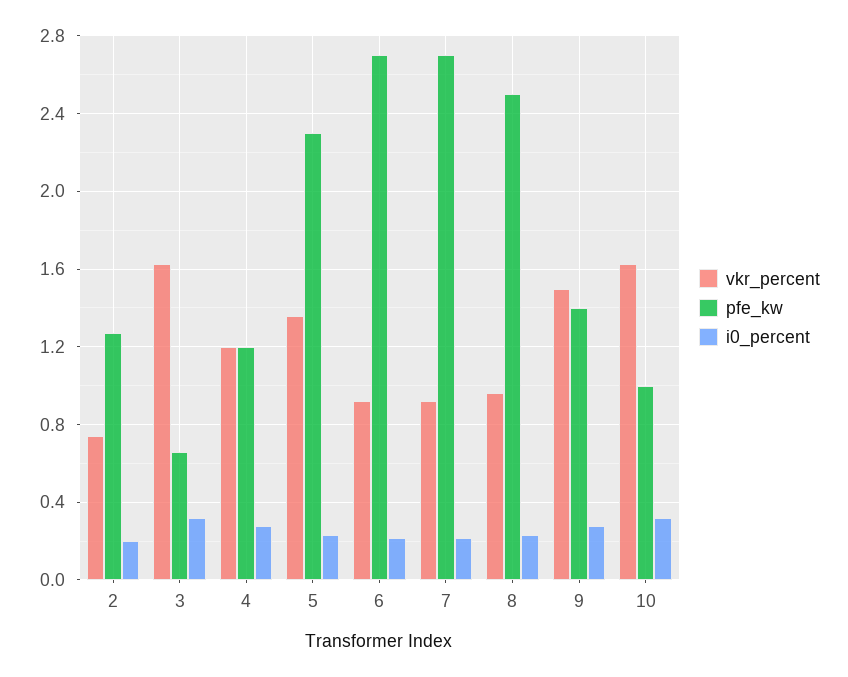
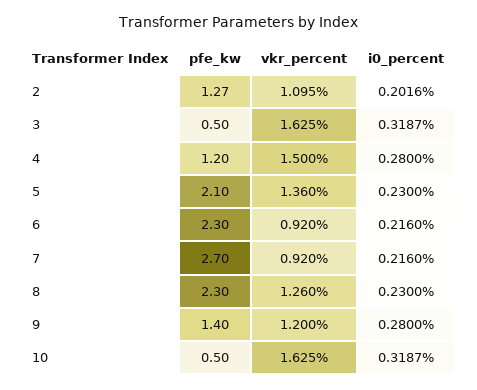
  {
    "vkr_percent": {
-     "2": 0.75,
+     "2": 1.095,
      "3": 1.625,
-     "4": 1.2,
+     "4": 1.5,
      "5": 1.36,
      "6": 0.92,
      "7": 0.92,
-     "8": 0.95,
+     "8": 1.26,
-     "9": 1.5,
+     "9": 1.2,
      "10": 1.625
    },
    "pfe_kw": {
      "2": 1.27,
-     "3": 0.65,
+     "3": 0.5,
      "4": 1.2,
-     "5": 2.3,
+     "5": 2.1,
-     "6": 2.7,
+     "6": 2.3,
      "7": 2.7,
-     "8": 2.5,
+     "8": 2.3,
      "9": 1.4,
-     "10": 1
+     "10": 0.5
    },
    "i0_percent": {
      "2": 0.2016,
      "3": 0.3187,
      "4": 0.28,
      "5": 0.23,
      "6": 0.216,
      "7": 0.216,
      "8": 0.23,
      "9": 0.28,
      "10": 0.3187
    }
  }

